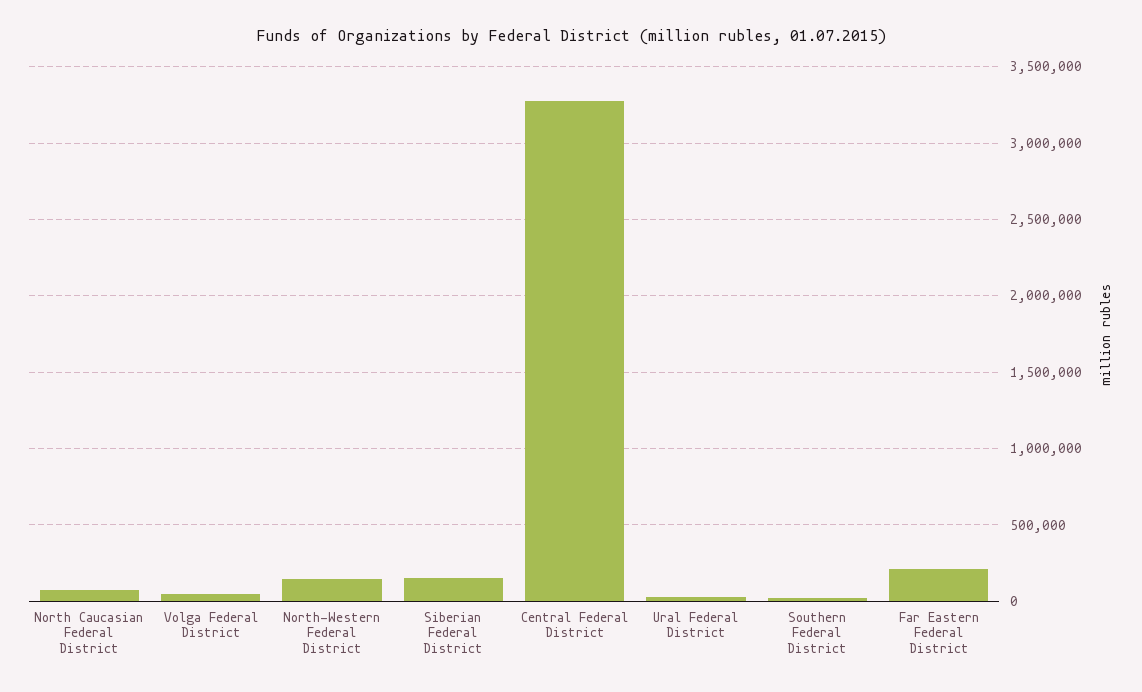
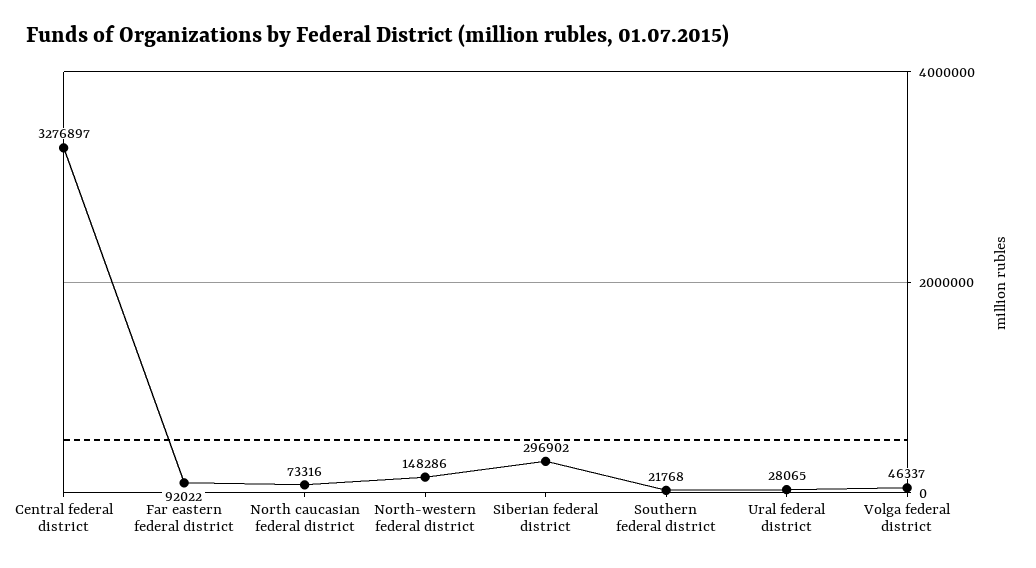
  {
    "North Caucasian Federal District": 73316,
    "Volga Federal District": 46337,
    "North-Western Federal District": 148286,
-   "Siberian Federal District": 150000,
+   "Siberian Federal District": 296902,
    "Central Federal District": 3276897,
    "Ural Federal District": 28065,
    "Southern Federal District": 21768,
-   "Far Eastern Federal District": 200000
+   "Far Eastern Federal District": 92022
  }

